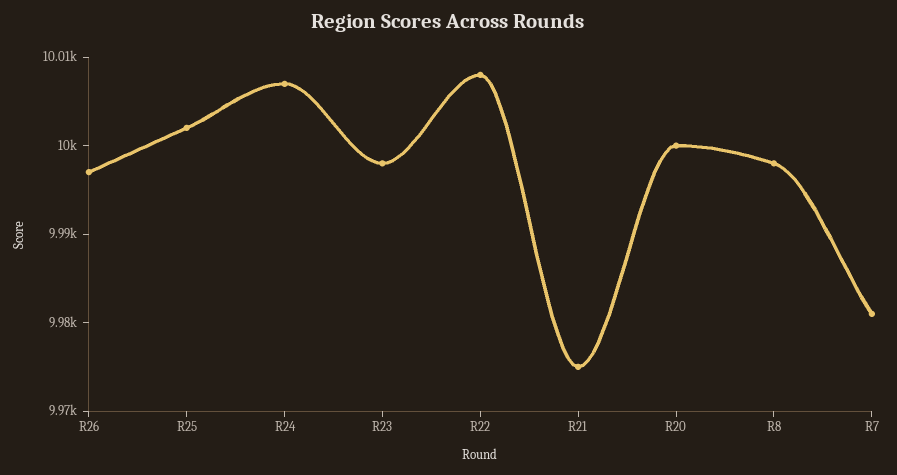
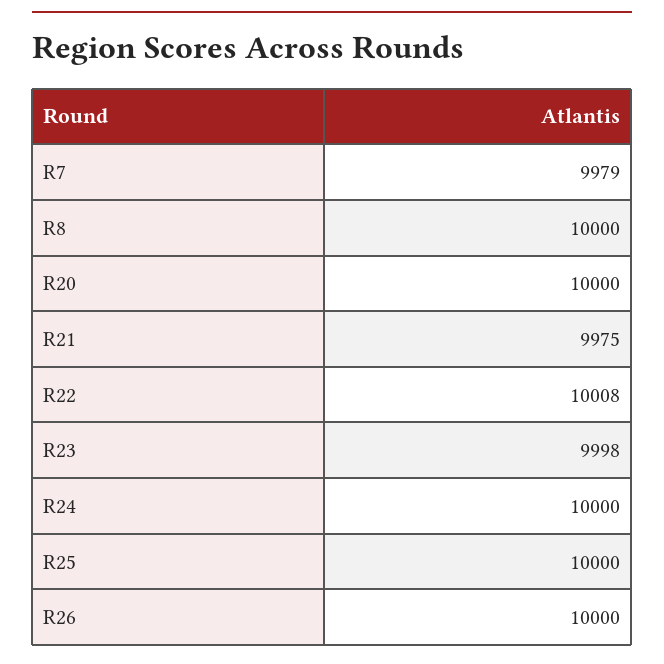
  {
-   "R26": 9997,
+   "R26": 10000,
-   "R25": 10002,
+   "R25": 10000,
-   "R24": 10007,
+   "R24": 10000,
    "R23": 9998,
    "R22": 10008,
    "R21": 9975,
    "R20": 10000,
-   "R8": 9998,
+   "R8": 10000,
-   "R7": 9981
+   "R7": 9979
  }

